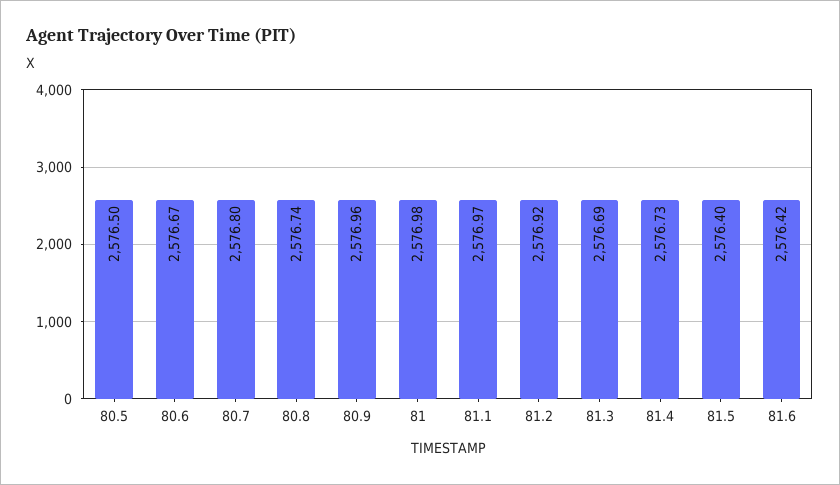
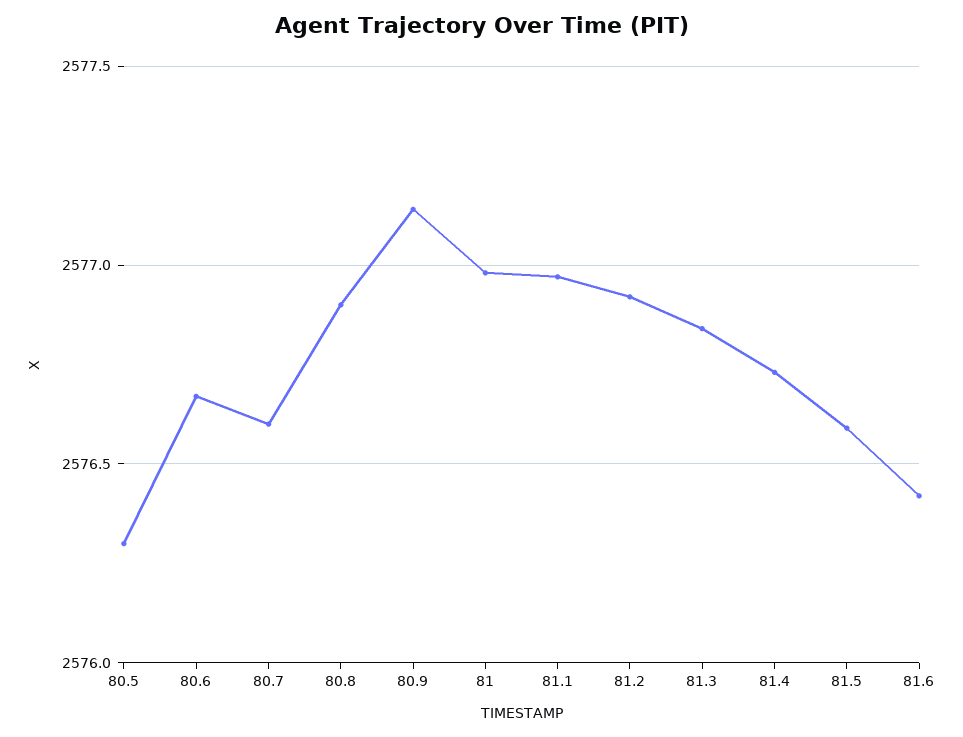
  {
-   "80.5": 2576.5,
+   "80.5": 2576.3,
    "80.6": 2576.67,
-   "80.7": 2576.8,
+   "80.7": 2576.6,
-   "80.8": 2576.74,
+   "80.8": 2576.9,
-   "80.9": 2576.96,
+   "80.9": 2577.15,
    "81": 2576.98,
    "81.1": 2576.97,
    "81.2": 2576.92,
-   "81.3": 2576.69,
+   "81.3": 2576.85,
    "81.4": 2576.73,
-   "81.5": 2576.4,
+   "81.5": 2576.6,
    "81.6": 2576.42
  }

